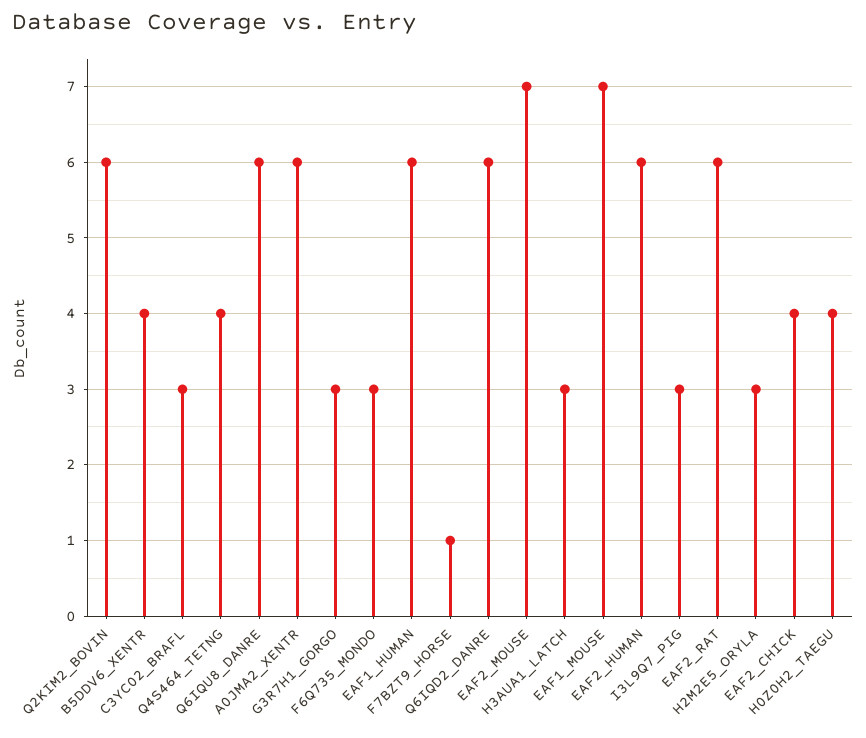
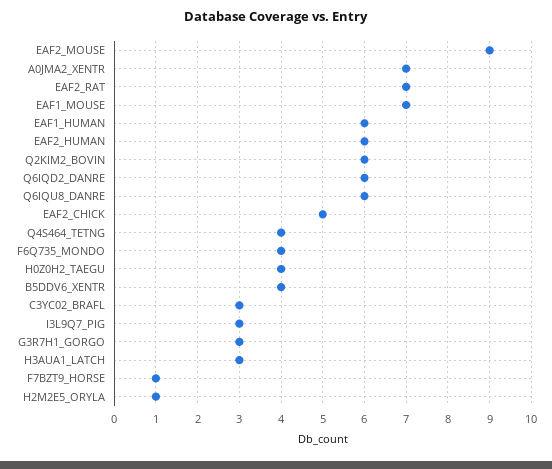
  {
    "Q2KIM2_BOVIN": 6,
    "B5DDV6_XENTR": 4,
    "C3YC02_BRAFL": 3,
    "Q4S464_TETNG": 4,
    "Q6IQU8_DANRE": 6,
-   "A0JMA2_XENTR": 6,
+   "A0JMA2_XENTR": 7,
    "G3R7H1_GORGO": 3,
-   "F6Q735_MONDO": 3,
+   "F6Q735_MONDO": 4,
    "EAF1_HUMAN": 6,
    "F7BZT9_HORSE": 1,
    "Q6IQD2_DANRE": 6,
-   "EAF2_MOUSE": 7,
+   "EAF2_MOUSE": 9,
    "H3AUA1_LATCH": 3,
    "EAF1_MOUSE": 7,
    "EAF2_HUMAN": 6,
    "I3L9Q7_PIG": 3,
-   "EAF2_RAT": 6,
+   "EAF2_RAT": 7,
-   "H2M2E5_ORYLA": 3,
+   "H2M2E5_ORYLA": 1,
-   "EAF2_CHICK": 4,
+   "EAF2_CHICK": 5,
    "H0Z0H2_TAEGU": 4
  }

